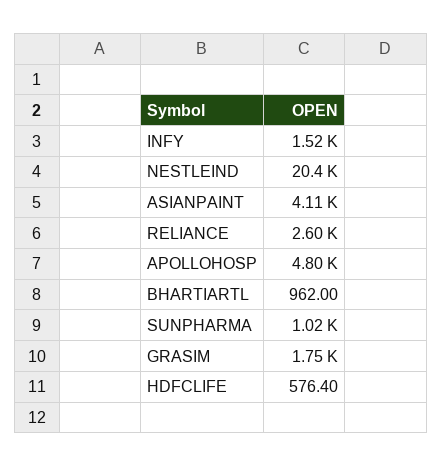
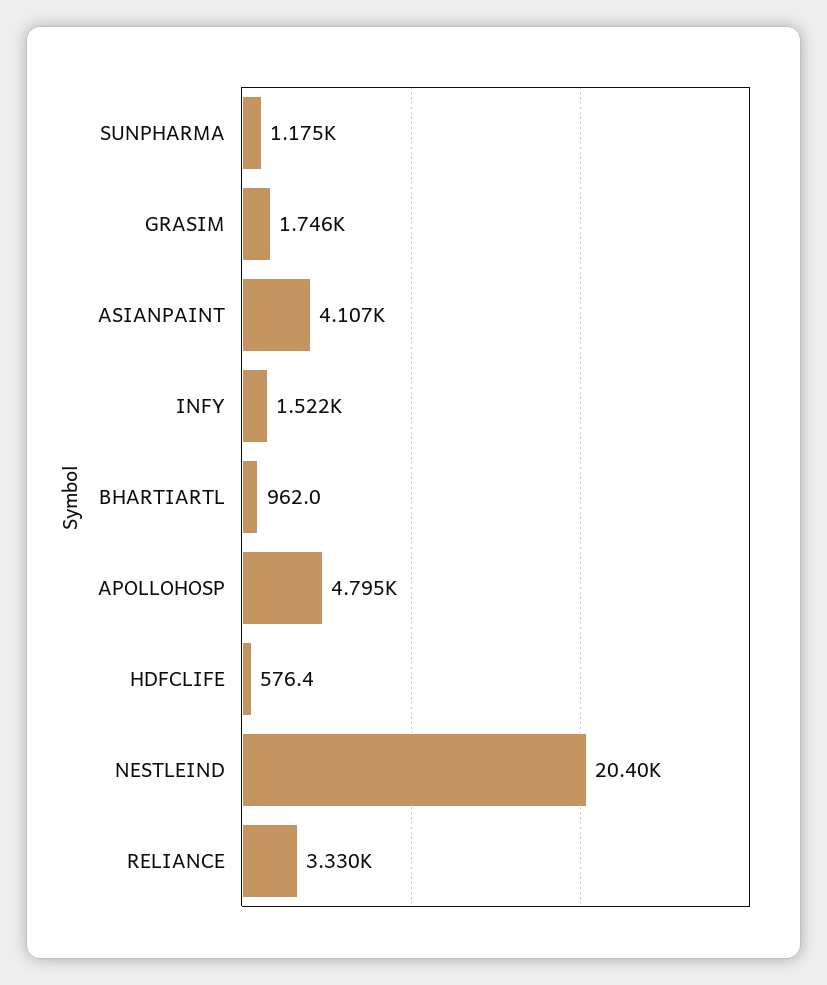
  {
    "INFY": 1522,
    "NESTLEIND": 20400,
    "ASIANPAINT": 4107,
-   "RELIANCE": 2600,
+   "RELIANCE": 3330,
    "APOLLOHOSP": 4795,
    "BHARTIARTL": 962,
-   "SUNPHARMA": 1020,
+   "SUNPHARMA": 1175,
    "GRASIM": 1746,
    "HDFCLIFE": 576.4
  }

